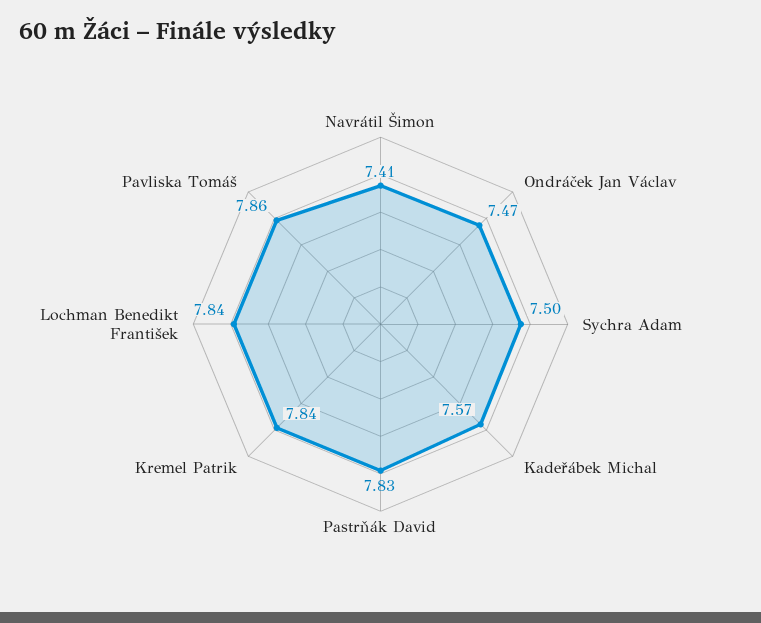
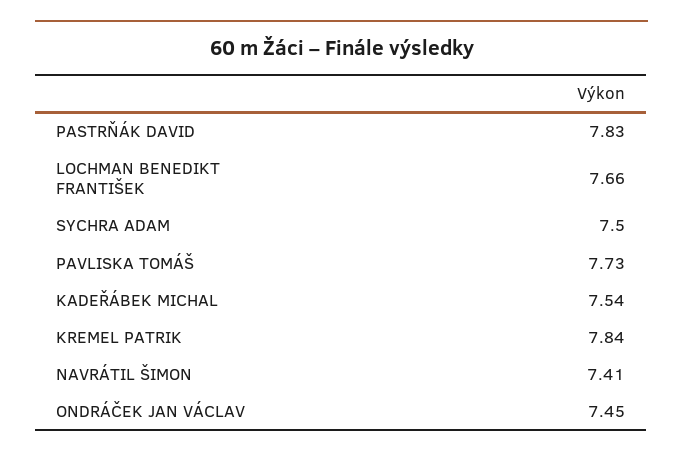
  {
    "Navrátil Šimon": 7.41,
-   "Ondráček Jan Václav": 7.47,
+   "Ondráček Jan Václav": 7.45,
    "Sychra Adam": 7.5,
-   "Kadeřábek Michal": 7.57,
+   "Kadeřábek Michal": 7.54,
    "Pastrňák David": 7.83,
    "Kremel Patrik": 7.84,
-   "Lochman Benedikt František": 7.84,
+   "Lochman Benedikt František": 7.66,
-   "Pavliska Tomáš": 7.86
+   "Pavliska Tomáš": 7.73
  }

